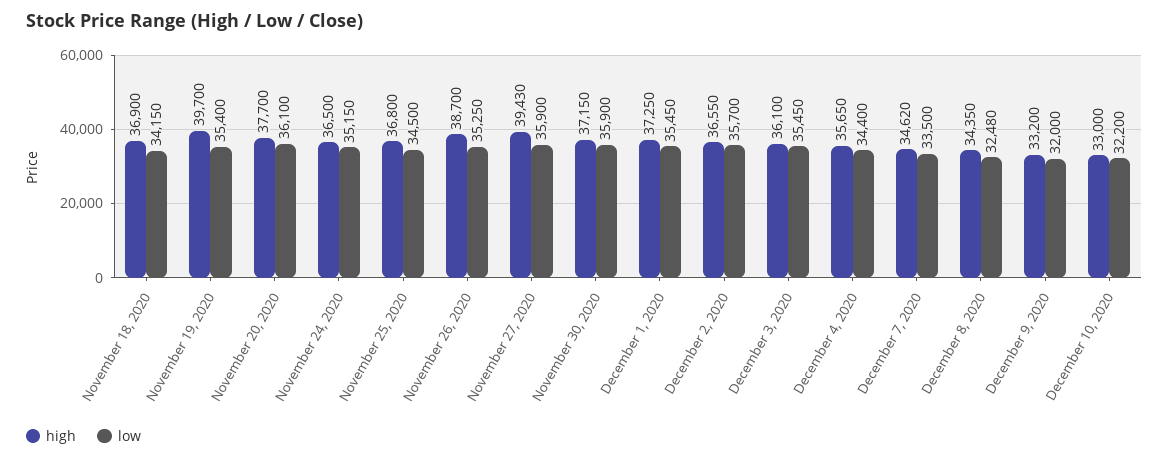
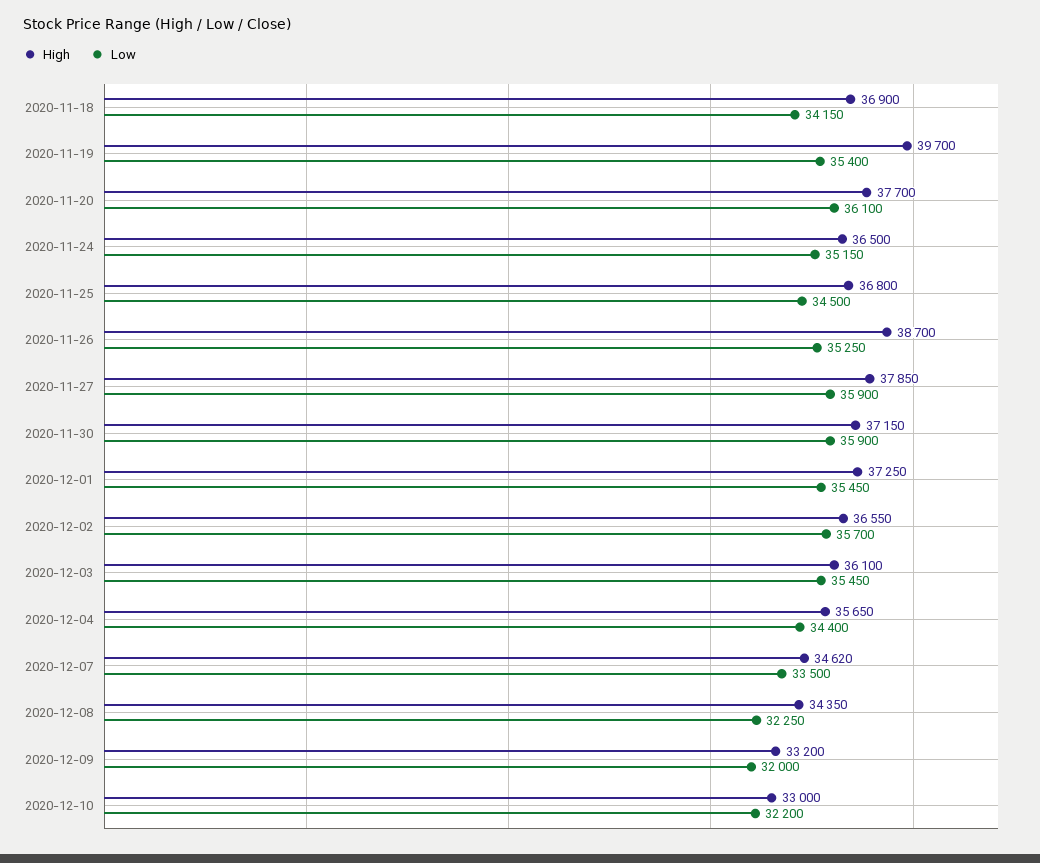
  {
    "high": {
      "November 18, 2020": 36900,
      "November 19, 2020": 39700,
      "November 20, 2020": 37700,
      "November 24, 2020": 36500,
      "November 25, 2020": 36800,
      "November 26, 2020": 38700,
-     "November 27, 2020": 39430,
+     "November 27, 2020": 37850,
      "November 30, 2020": 37150,
      "December 1, 2020": 37250,
      "December 2, 2020": 36550,
      "December 3, 2020": 36100,
      "December 4, 2020": 35650,
      "December 7, 2020": 34620,
      "December 8, 2020": 34350,
      "December 9, 2020": 33200,
      "December 10, 2020": 33000
    },
    "low": {
      "November 18, 2020": 34150,
      "November 19, 2020": 35400,
      "November 20, 2020": 36100,
      "November 24, 2020": 35150,
      "November 25, 2020": 34500,
      "November 26, 2020": 35250,
      "November 27, 2020": 35900,
      "November 30, 2020": 35900,
      "December 1, 2020": 35450,
      "December 2, 2020": 35700,
      "December 3, 2020": 35450,
      "December 4, 2020": 34400,
      "December 7, 2020": 33500,
-     "December 8, 2020": 32480,
+     "December 8, 2020": 32250,
      "December 9, 2020": 32000,
      "December 10, 2020": 32200
    }
  }

